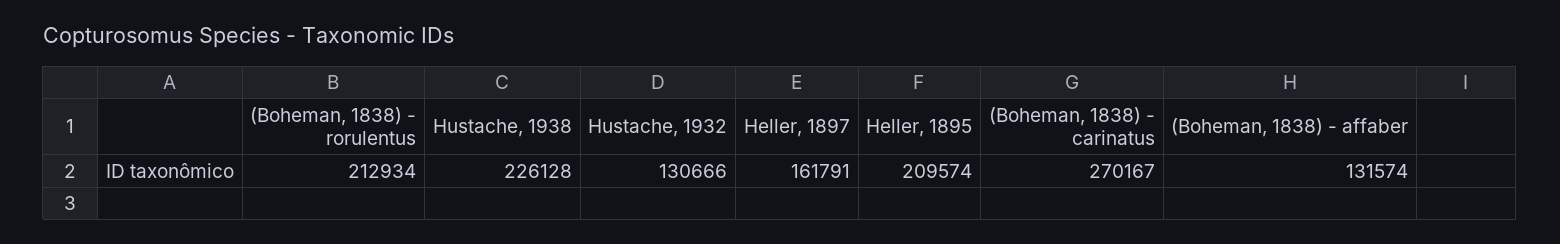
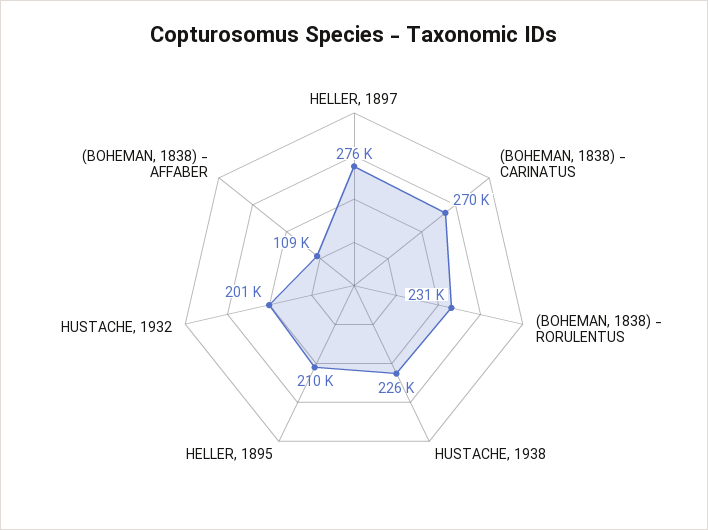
  {
-   "(Boheman, 1838) - rorulentus": 212934,
+   "(Boheman, 1838) - rorulentus": 231000,
    "Hustache, 1938": 226128,
-   "Hustache, 1932": 130666,
+   "Hustache, 1932": 201000,
-   "Heller, 1897": 161791,
+   "Heller, 1897": 276000,
    "Heller, 1895": 209574,
    "(Boheman, 1838) - carinatus": 270167,
-   "(Boheman, 1838) - affaber": 131574
+   "(Boheman, 1838) - affaber": 109000
  }

